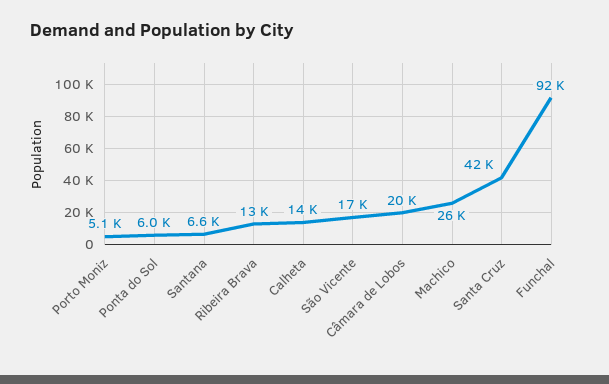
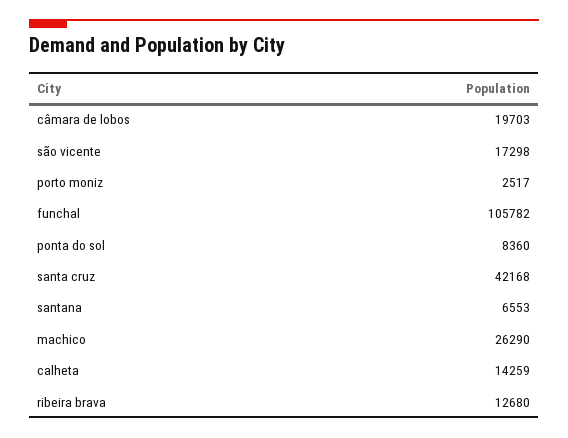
  {
-   "Porto Moniz": 5100,
+   "Porto Moniz": 2517,
-   "Ponta do Sol": 6000,
+   "Ponta do Sol": 8360,
    "Santana": 6553,
    "Ribeira Brava": 12680,
    "Calheta": 14259,
    "São Vicente": 17298,
    "Câmara de Lobos": 19703,
    "Machico": 26290,
    "Santa Cruz": 42168,
-   "Funchal": 92000
+   "Funchal": 105782
  }

